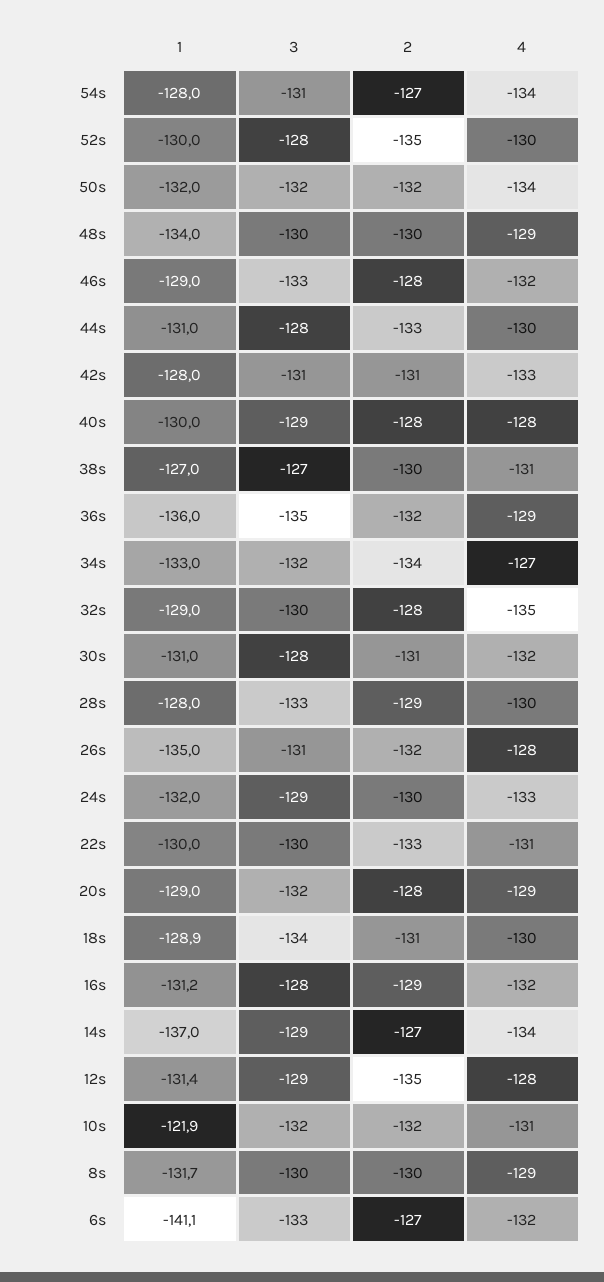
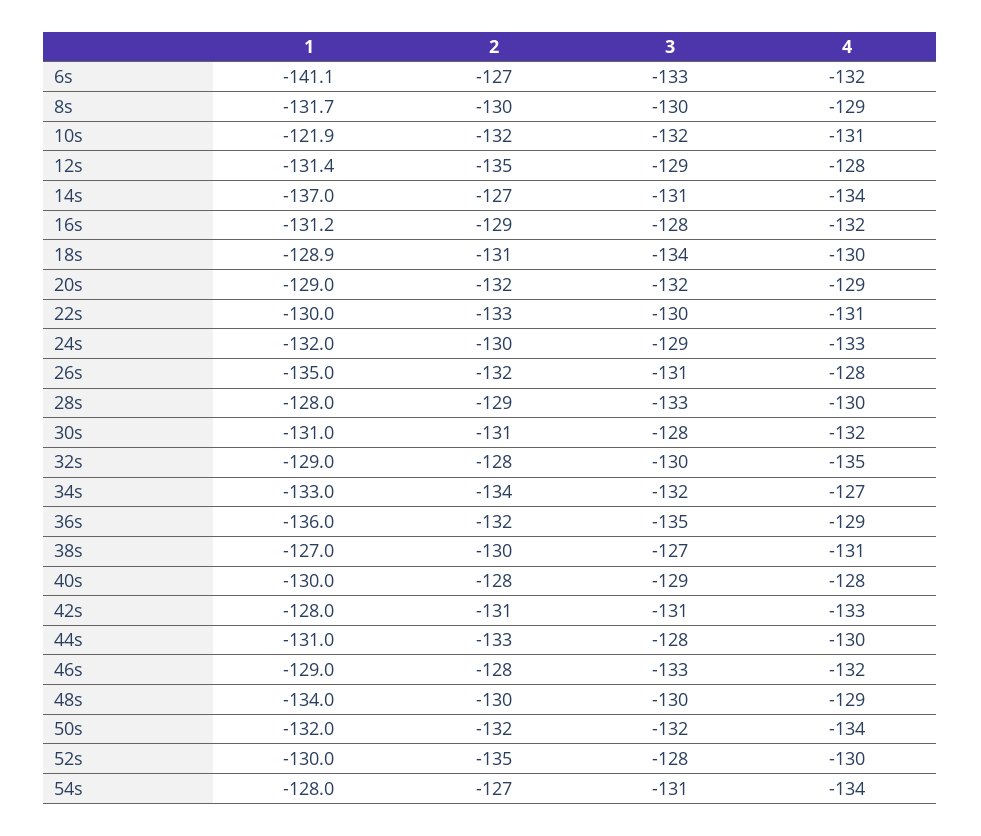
  {
    "1": {
      "54s": -128,
      "52s": -130,
      "50s": -132,
      "48s": -134,
      "46s": -129,
      "44s": -131,
      "42s": -128,
      "40s": -130,
      "38s": -127,
      "36s": -136,
      "34s": -133,
      "32s": -129,
      "30s": -131,
      "28s": -128,
      "26s": -135,
      "24s": -132,
      "22s": -130,
      "20s": -129,
      "18s": -128.9,
      "16s": -131.2,
      "14s": -137,
      "12s": -131.4,
      "10s": -121.9,
      "8s": -131.7,
      "6s": -141.1
    },
    "3": {
      "54s": -131,
      "52s": -128,
      "50s": -132,
      "48s": -130,
      "46s": -133,
      "44s": -128,
      "42s": -131,
      "40s": -129,
      "38s": -127,
      "36s": -135,
      "34s": -132,
      "32s": -130,
      "30s": -128,
      "28s": -133,
      "26s": -131,
      "24s": -129,
      "22s": -130,
      "20s": -132,
      "18s": -134,
      "16s": -128,
-     "14s": -129,
+     "14s": -131,
      "12s": -129,
      "10s": -132,
      "8s": -130,
      "6s": -133
    },
    "2": {
      "54s": -127,
      "52s": -135,
      "50s": -132,
      "48s": -130,
      "46s": -128,
      "44s": -133,
      "42s": -131,
      "40s": -128,
      "38s": -130,
      "36s": -132,
      "34s": -134,
      "32s": -128,
      "30s": -131,
      "28s": -129,
      "26s": -132,
      "24s": -130,
      "22s": -133,
-     "20s": -128,
+     "20s": -132,
      "18s": -131,
      "16s": -129,
      "14s": -127,
      "12s": -135,
      "10s": -132,
      "8s": -130,
      "6s": -127
    },
    "4": {
      "54s": -134,
      "52s": -130,
      "50s": -134,
      "48s": -129,
      "46s": -132,
      "44s": -130,
      "42s": -133,
      "40s": -128,
      "38s": -131,
      "36s": -129,
      "34s": -127,
      "32s": -135,
      "30s": -132,
      "28s": -130,
      "26s": -128,
      "24s": -133,
      "22s": -131,
      "20s": -129,
      "18s": -130,
      "16s": -132,
      "14s": -134,
      "12s": -128,
      "10s": -131,
      "8s": -129,
      "6s": -132
    }
  }

